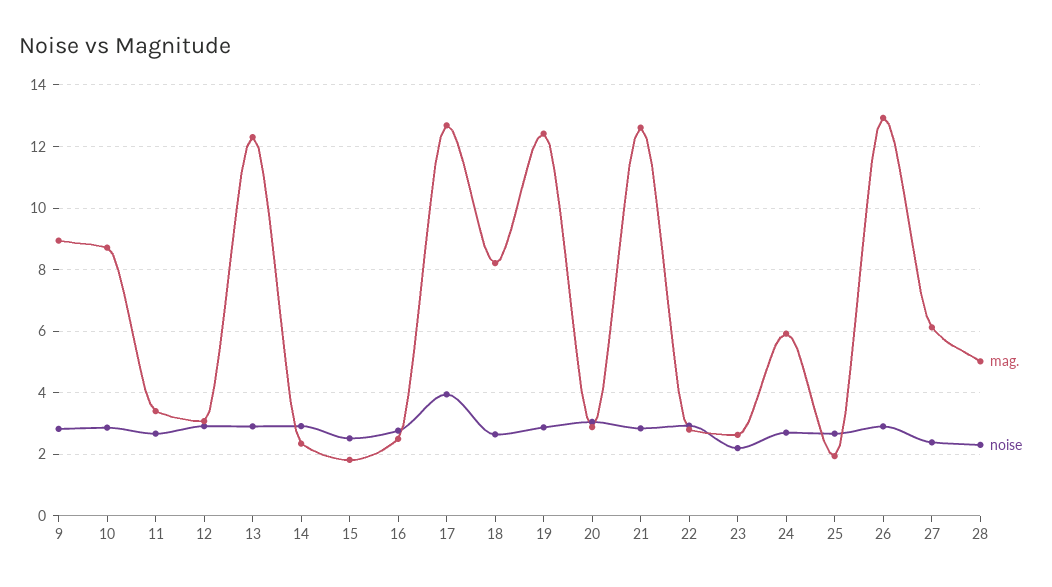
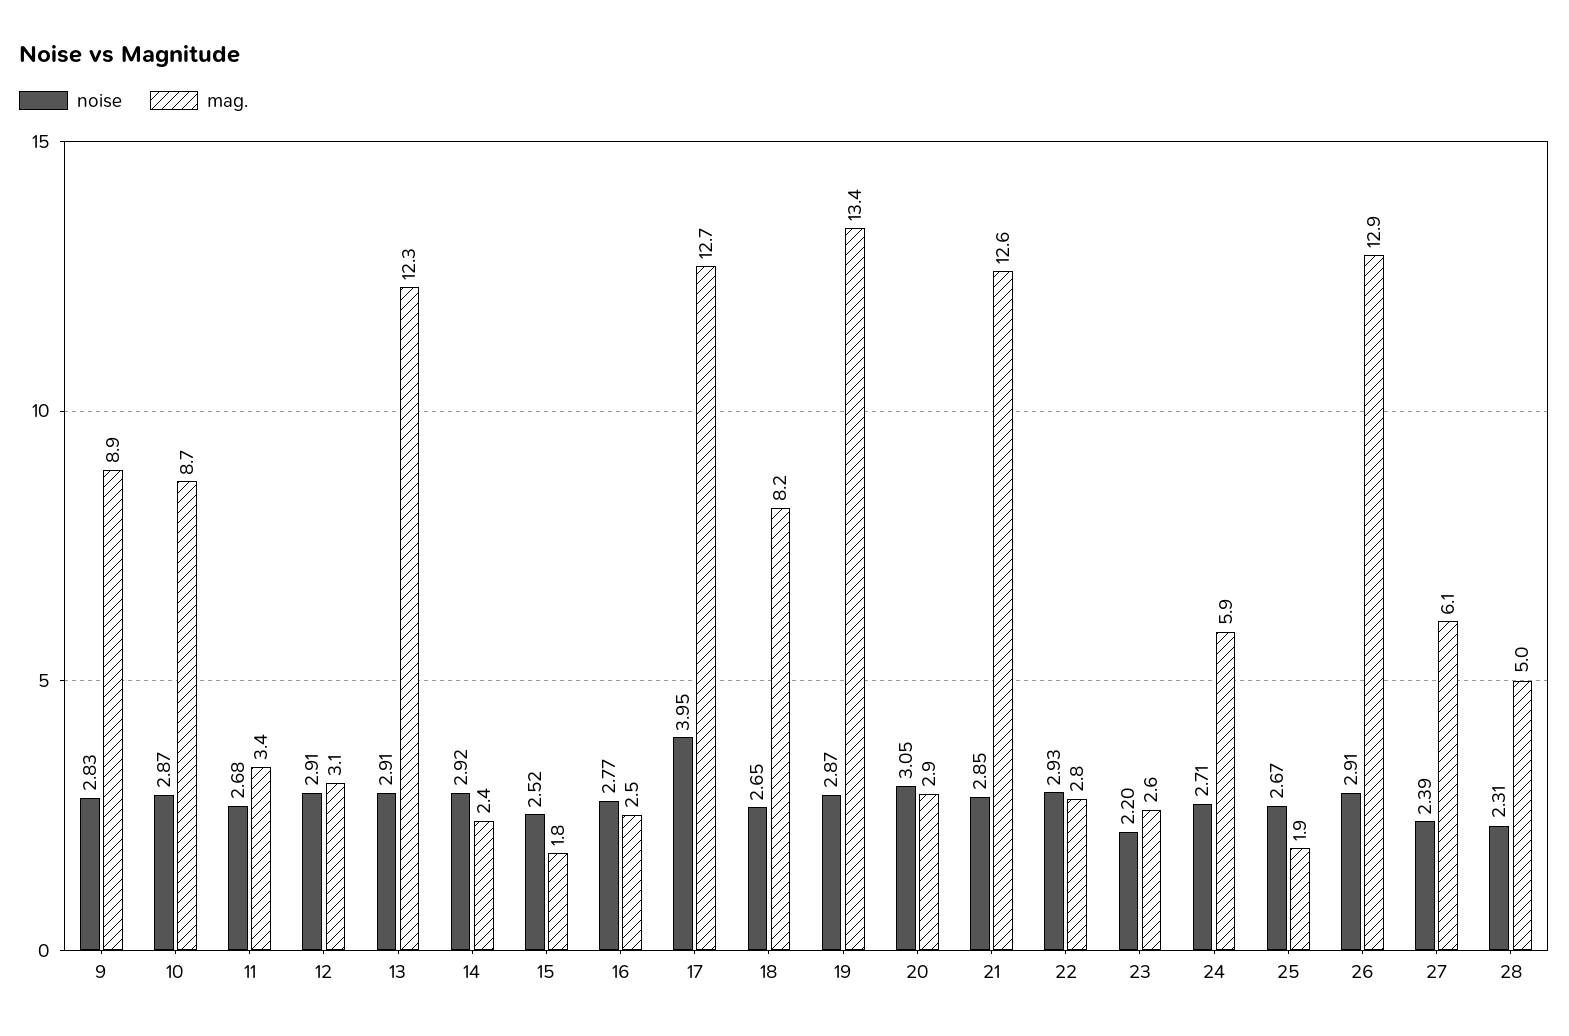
  {
    "mag.": {
      "9": 8.9,
      "10": 8.7,
      "11": 3.4,
      "12": 3.1,
      "13": 12.3,
      "14": 2.4,
      "15": 1.8,
      "16": 2.5,
      "17": 12.7,
      "18": 8.2,
-     "19": 12.4,
+     "19": 13.4,
      "20": 2.9,
      "21": 12.6,
      "22": 2.8,
      "23": 2.6,
      "24": 5.9,
      "25": 1.9,
      "26": 12.9,
      "27": 6.1,
      "28": 5
    },
    "noise": {
      "9": 2.83,
      "10": 2.87,
      "11": 2.68,
      "12": 2.91,
      "13": 2.91,
      "14": 2.92,
      "15": 2.52,
      "16": 2.77,
      "17": 3.95,
      "18": 2.65,
      "19": 2.87,
      "20": 3.05,
      "21": 2.85,
      "22": 2.93,
      "23": 2.2,
      "24": 2.71,
      "25": 2.67,
      "26": 2.91,
      "27": 2.39,
      "28": 2.31
    }
  }

